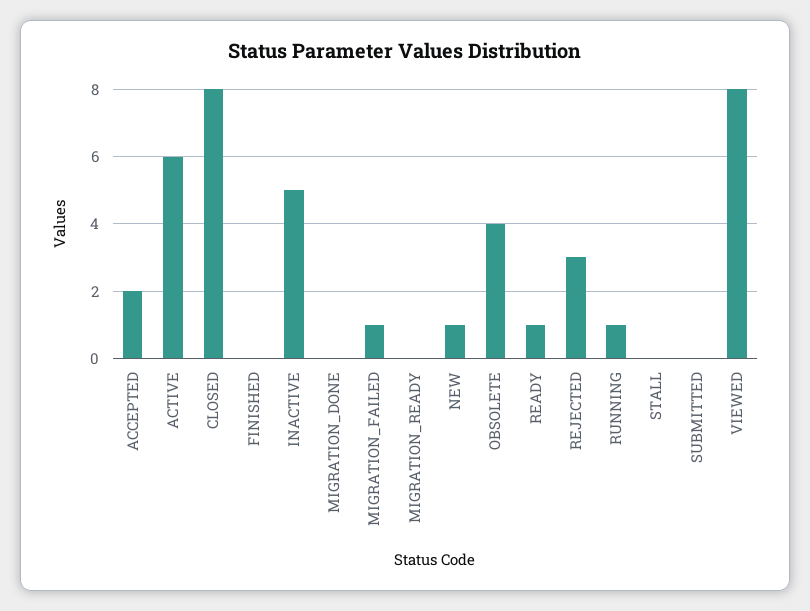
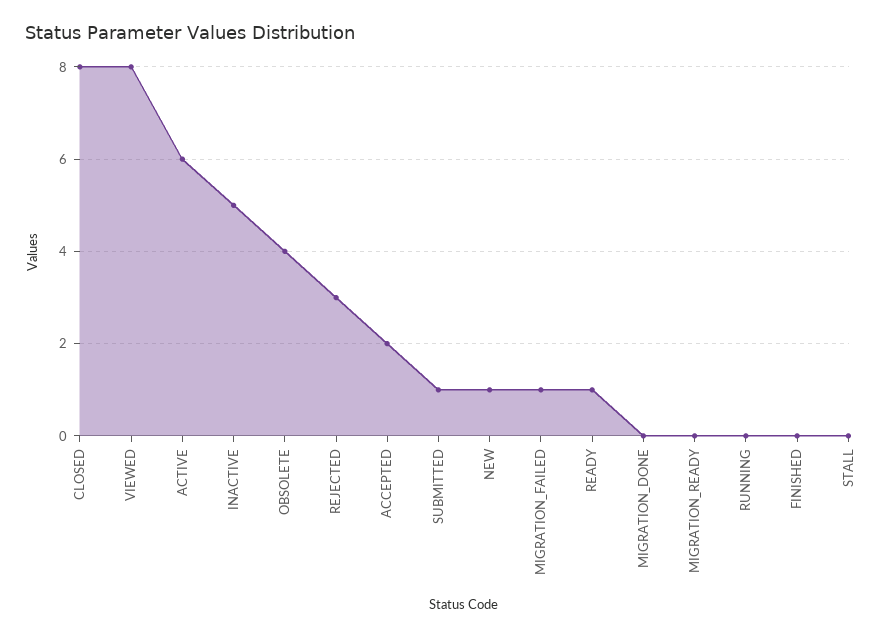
  {
    "ACCEPTED": 2,
    "ACTIVE": 6,
    "CLOSED": 8,
    "FINISHED": 0,
    "INACTIVE": 5,
    "MIGRATION_DONE": 0,
    "MIGRATION_FAILED": 1,
    "MIGRATION_READY": 0,
    "NEW": 1,
    "OBSOLETE": 4,
    "READY": 1,
    "REJECTED": 3,
-   "RUNNING": 1,
+   "RUNNING": 0,
    "STALL": 0,
-   "SUBMITTED": 0,
+   "SUBMITTED": 1,
    "VIEWED": 8
  }

